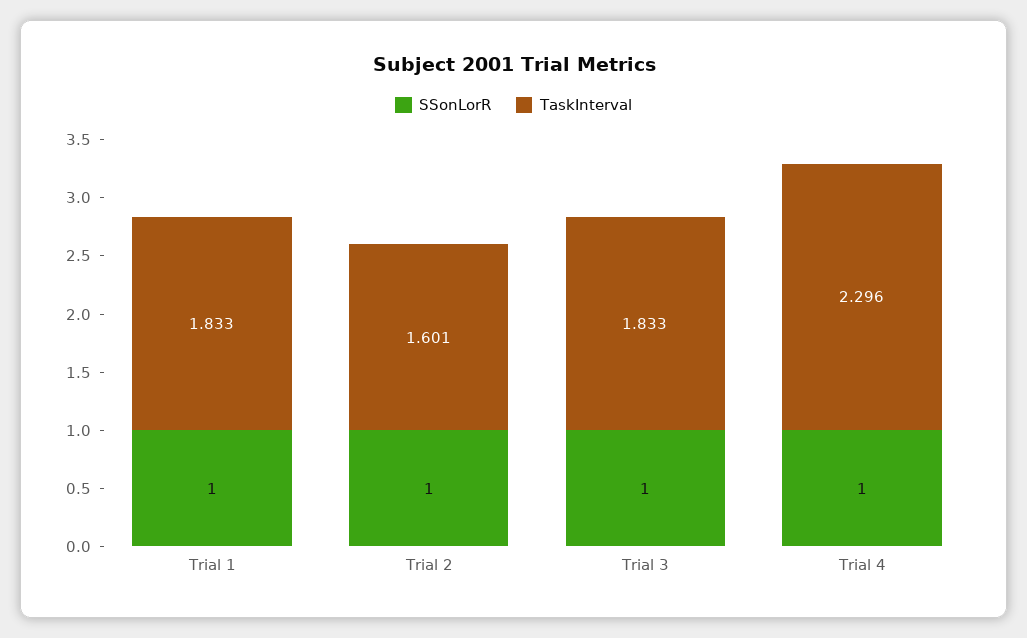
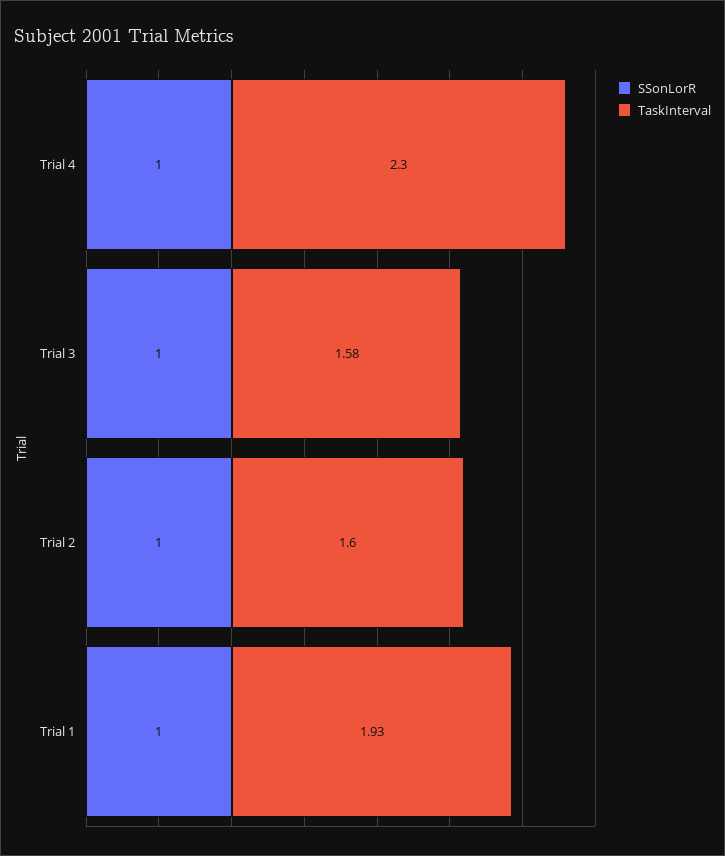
  {
    "SSonLorR": {
      "Trial 1": 1,
      "Trial 2": 1,
      "Trial 3": 1,
      "Trial 4": 1
    },
    "TaskInterval": {
-     "Trial 1": 1.833,
+     "Trial 1": 1.93,
      "Trial 2": 1.601,
-     "Trial 3": 1.833,
+     "Trial 3": 1.58,
      "Trial 4": 2.296
    }
  }

